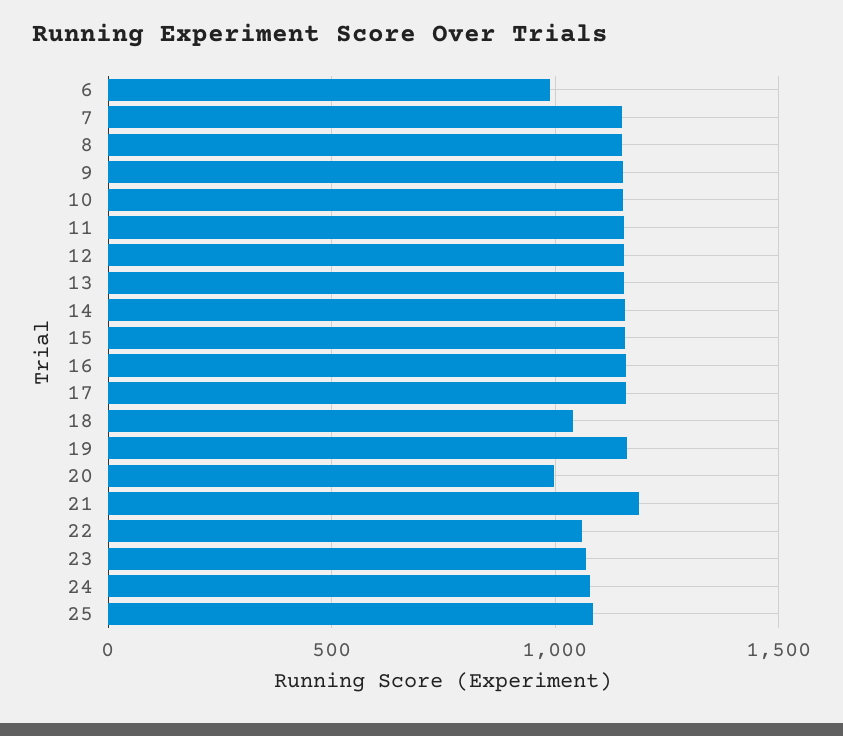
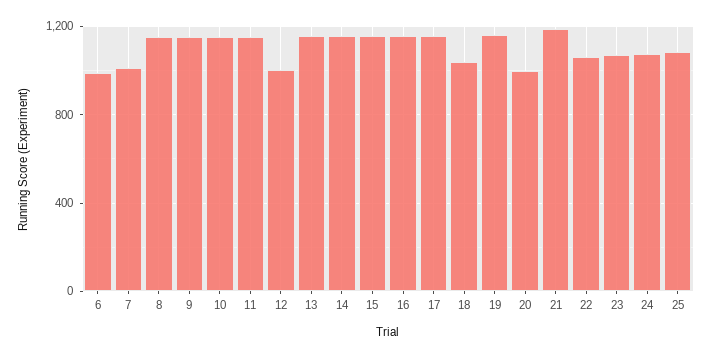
  {
    "6": 1000,
-   "7": 1150,
+   "7": 1000,
    "8": 1150,
    "9": 1150,
    "10": 1150,
    "11": 1150,
-   "12": 1150,
+   "12": 1000,
    "13": 1150,
    "14": 1150,
    "15": 1150,
    "16": 1150,
    "17": 1150,
    "18": 1050,
    "19": 1150,
    "20": 1000,
    "21": 1200,
    "22": 1050,
    "23": 1050,
    "24": 1100,
    "25": 1100
  }

